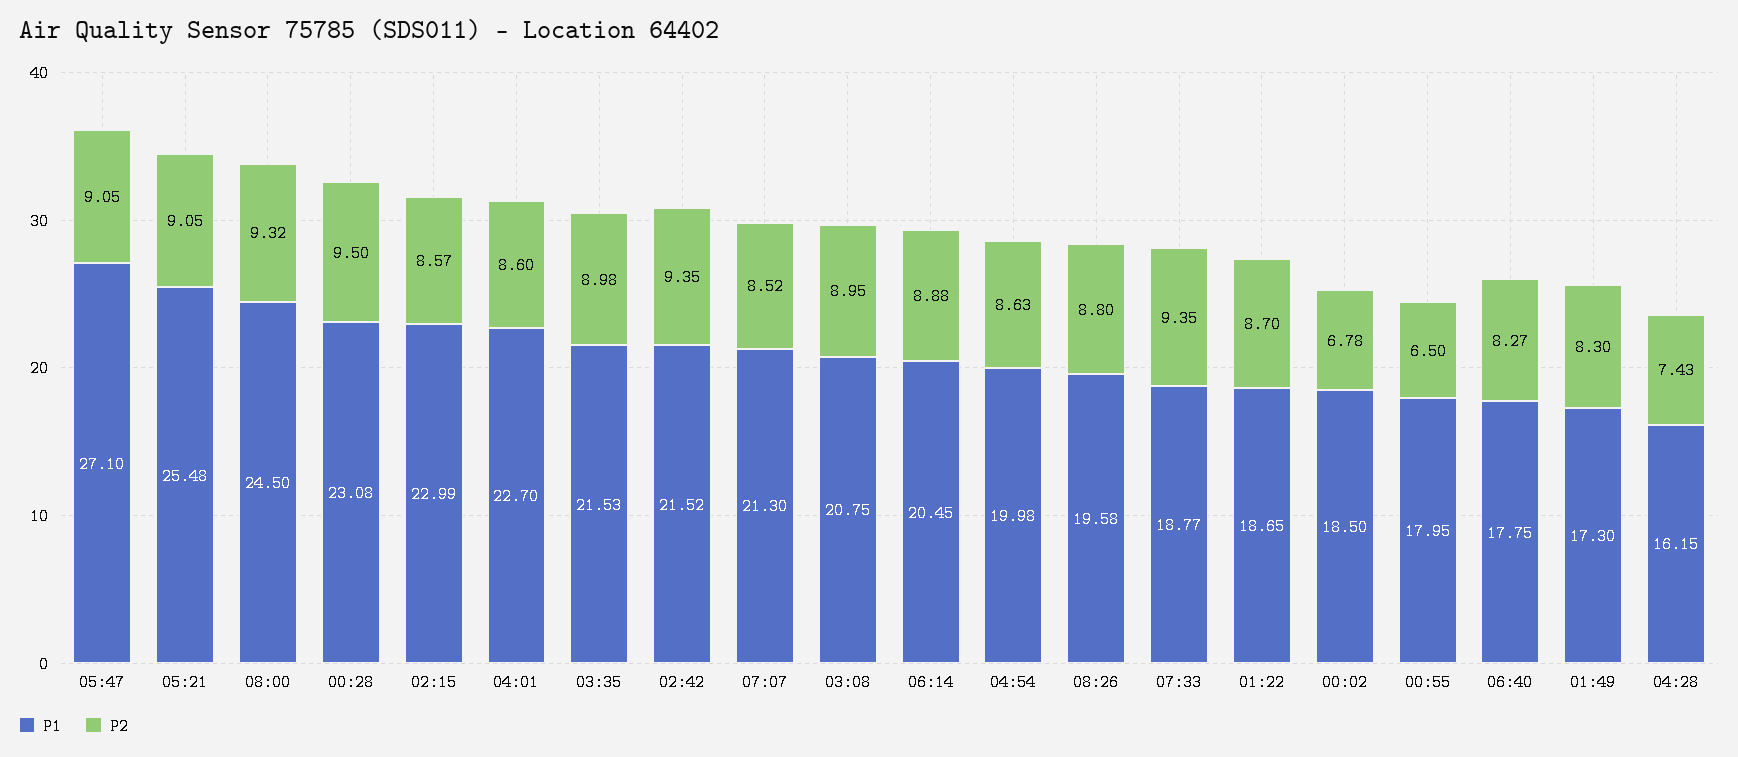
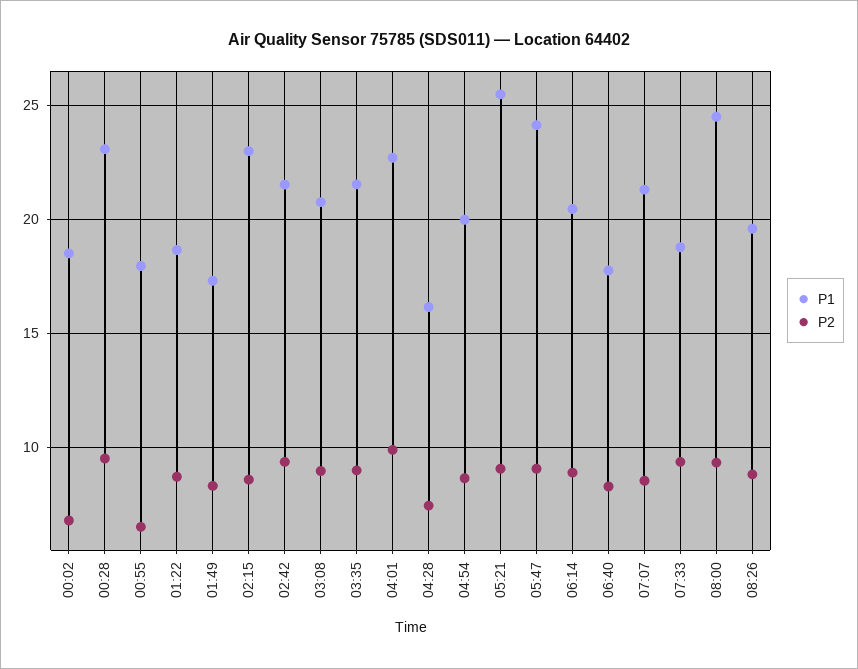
  {
    "P1": {
-     "05:47": 27.1,
+     "05:47": 24,
      "05:21": 25.48,
      "08:00": 24.5,
      "00:28": 23.08,
      "02:15": 22.99,
      "04:01": 22.7,
      "03:35": 21.53,
      "02:42": 21.52,
      "07:07": 21.3,
      "03:08": 20.75,
      "06:14": 20.45,
      "04:54": 19.98,
      "08:26": 19.58,
      "07:33": 18.77,
      "01:22": 18.65,
      "00:02": 18.5,
      "00:55": 17.95,
      "06:40": 17.75,
      "01:49": 17.3,
      "04:28": 16.15
    },
    "P2": {
      "05:47": 9.05,
      "05:21": 9.05,
      "08:00": 9.32,
      "00:28": 9.5,
      "02:15": 8.57,
-     "04:01": 8.6,
+     "04:01": 10,
      "03:35": 8.98,
      "02:42": 9.35,
      "07:07": 8.52,
      "03:08": 8.95,
      "06:14": 8.88,
      "04:54": 8.63,
      "08:26": 8.8,
      "07:33": 9.35,
      "01:22": 8.7,
      "00:02": 6.78,
      "00:55": 6.5,
      "06:40": 8.27,
      "01:49": 8.3,
      "04:28": 7.43
    }
  }

